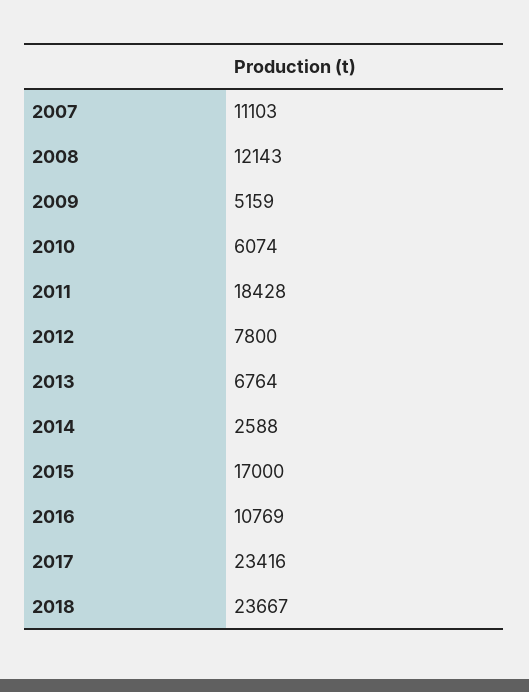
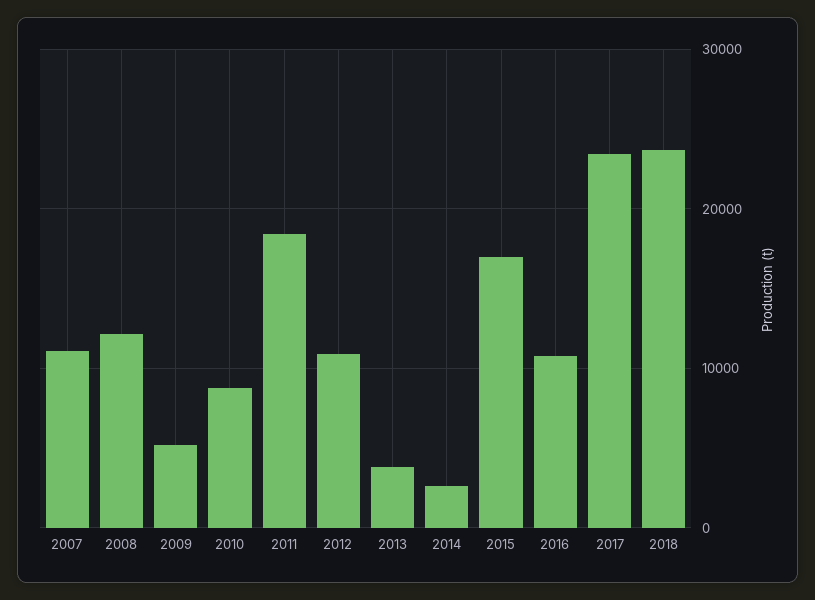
  {
    "2007": 11103,
    "2008": 12143,
    "2009": 5159,
-   "2010": 6074,
+   "2010": 9000,
    "2011": 18428,
-   "2012": 7800,
+   "2012": 11000,
-   "2013": 6764,
+   "2013": 4000,
    "2014": 2588,
    "2015": 17000,
    "2016": 10769,
    "2017": 23416,
    "2018": 23667
  }

